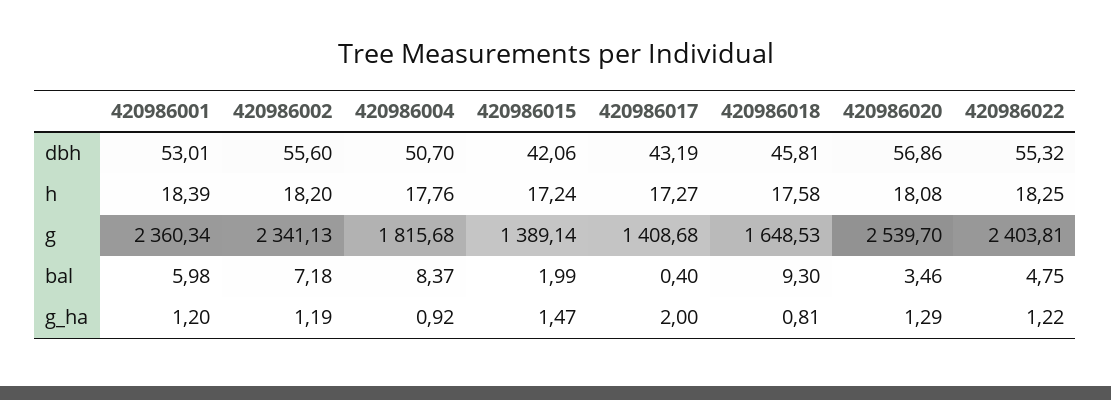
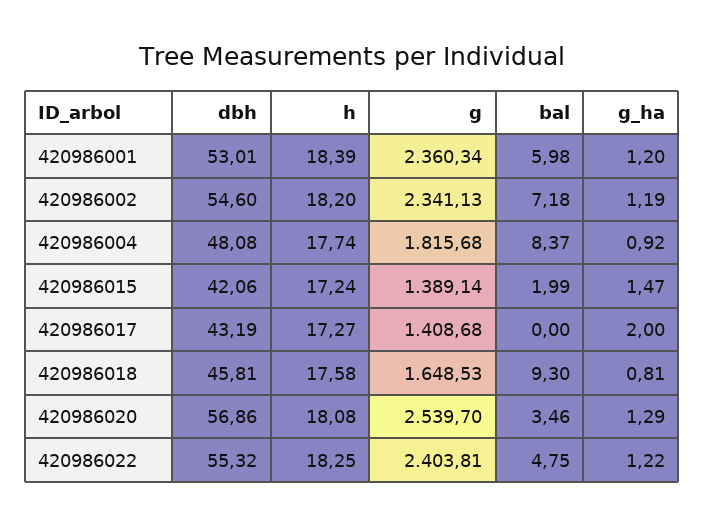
  {
    "420986001": {
      "dbh": 53.01,
      "h": 18.39,
      "g": 2360.34,
      "bal": 5.98,
      "g_ha": 1.2
    },
    "420986002": {
-     "dbh": 55.6,
+     "dbh": 54.6,
      "h": 18.2,
      "g": 2341.13,
      "bal": 7.18,
      "g_ha": 1.19
    },
    "420986004": {
-     "dbh": 50.7,
+     "dbh": 48.08,
-     "h": 17.76,
+     "h": 17.74,
      "g": 1815.68,
      "bal": 8.37,
      "g_ha": 0.92
    },
    "420986015": {
      "dbh": 42.06,
      "h": 17.24,
      "g": 1389.14,
      "bal": 1.99,
      "g_ha": 1.47
    },
    "420986017": {
      "dbh": 43.19,
      "h": 17.27,
      "g": 1408.68,
-     "bal": 0.4,
+     "bal": 0,
      "g_ha": 2
    },
    "420986018": {
      "dbh": 45.81,
      "h": 17.58,
      "g": 1648.53,
      "bal": 9.3,
      "g_ha": 0.81
    },
    "420986020": {
      "dbh": 56.86,
      "h": 18.08,
      "g": 2539.7,
      "bal": 3.46,
      "g_ha": 1.29
    },
    "420986022": {
      "dbh": 55.32,
      "h": 18.25,
      "g": 2403.81,
      "bal": 4.75,
      "g_ha": 1.22
    }
  }

